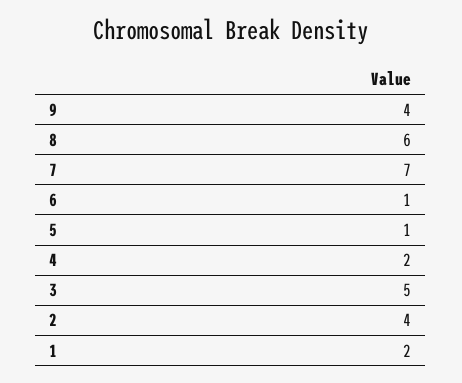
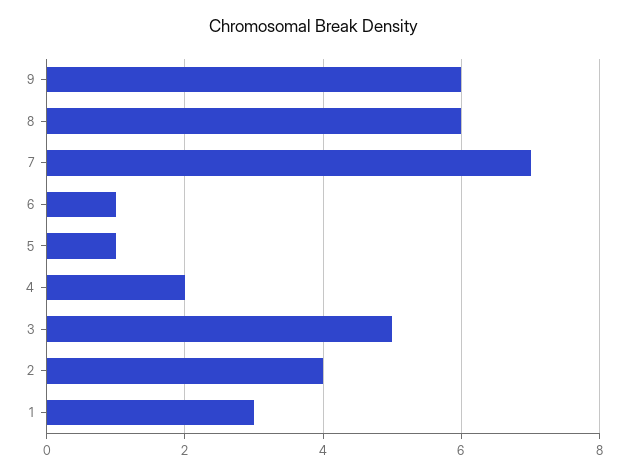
  {
-   "9": 4,
+   "9": 6,
    "8": 6,
    "7": 7,
    "6": 1,
    "5": 1,
    "4": 2,
    "3": 5,
    "2": 4,
-   "1": 2
+   "1": 3
  }

